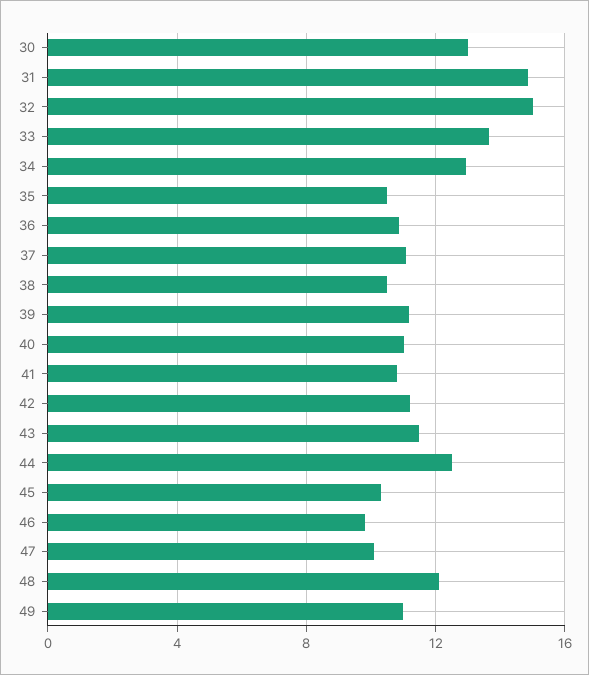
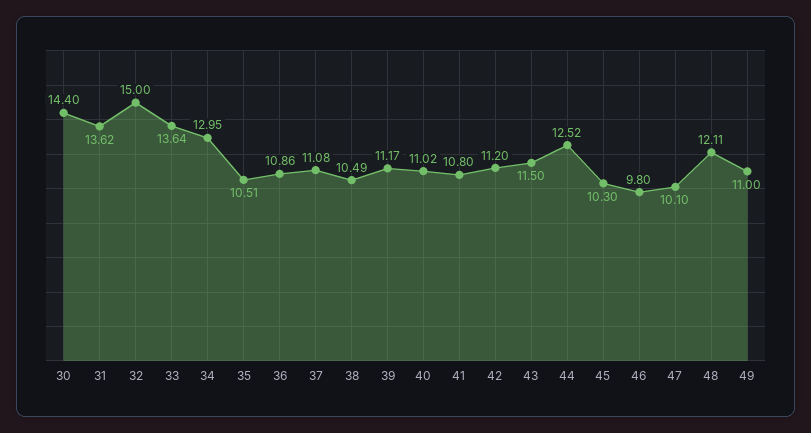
  {
-   "30": 13,
+   "30": 14.4,
-   "31": 15,
+   "31": 13.62,
    "32": 15,
    "33": 13.64,
    "34": 12.95,
    "35": 10.51,
    "36": 10.86,
    "37": 11.08,
    "38": 10.49,
    "39": 11.17,
    "40": 11.02,
    "41": 10.8,
    "42": 11.2,
    "43": 11.5,
    "44": 12.52,
    "45": 10.3,
    "46": 9.8,
    "47": 10.1,
    "48": 12.11,
    "49": 11
  }

